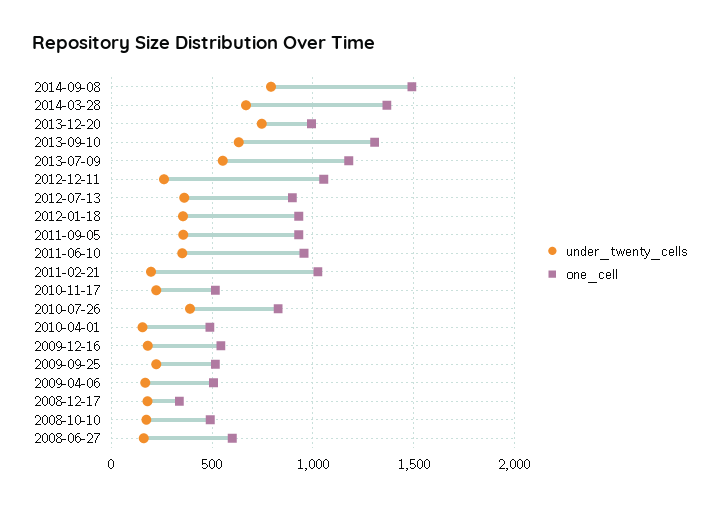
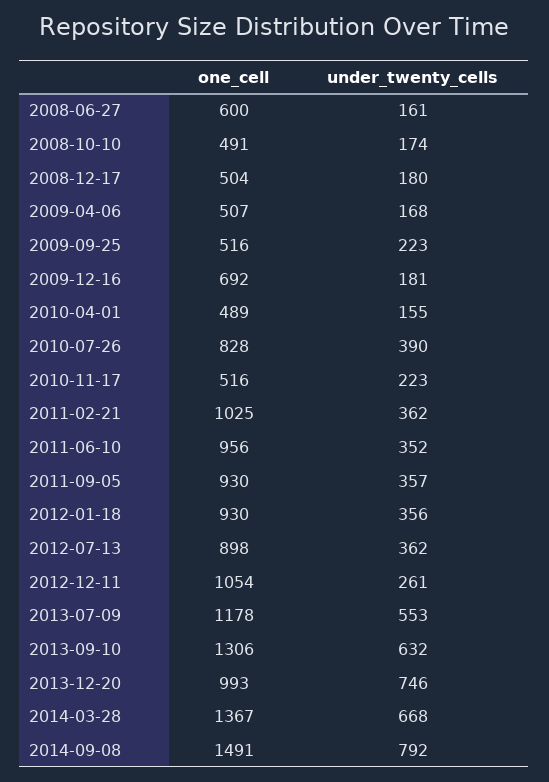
  {
    "under_twenty_cells": {
      "2014-09-08": 792,
      "2014-03-28": 668,
      "2013-12-20": 746,
      "2013-09-10": 632,
      "2013-07-09": 553,
      "2012-12-11": 261,
      "2012-07-13": 362,
      "2012-01-18": 356,
      "2011-09-05": 357,
      "2011-06-10": 352,
-     "2011-02-21": 200,
+     "2011-02-21": 362,
      "2010-11-17": 223,
      "2010-07-26": 390,
      "2010-04-01": 155,
      "2009-12-16": 181,
      "2009-09-25": 223,
      "2009-04-06": 168,
      "2008-12-17": 180,
      "2008-10-10": 174,
      "2008-06-27": 161
    },
    "one_cell": {
      "2014-09-08": 1491,
      "2014-03-28": 1367,
      "2013-12-20": 993,
      "2013-09-10": 1306,
      "2013-07-09": 1178,
      "2012-12-11": 1054,
      "2012-07-13": 898,
      "2012-01-18": 930,
      "2011-09-05": 930,
      "2011-06-10": 956,
      "2011-02-21": 1025,
      "2010-11-17": 516,
      "2010-07-26": 828,
      "2010-04-01": 489,
-     "2009-12-16": 550,
+     "2009-12-16": 692,
      "2009-09-25": 516,
      "2009-04-06": 507,
-     "2008-12-17": 350,
+     "2008-12-17": 504,
      "2008-10-10": 491,
      "2008-06-27": 600
    }
  }

